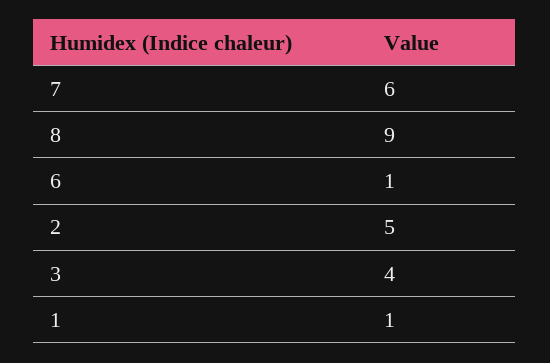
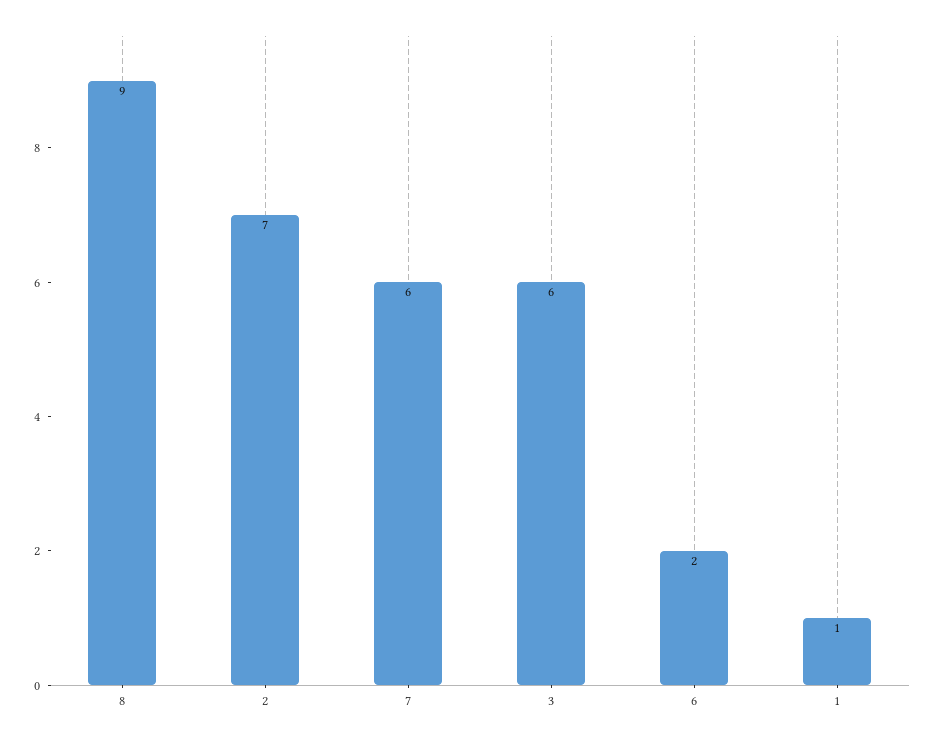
  {
    "7": 6,
    "8": 9,
-   "6": 1,
+   "6": 2,
-   "2": 5,
+   "2": 7,
-   "3": 4,
+   "3": 6,
    "1": 1
  }

